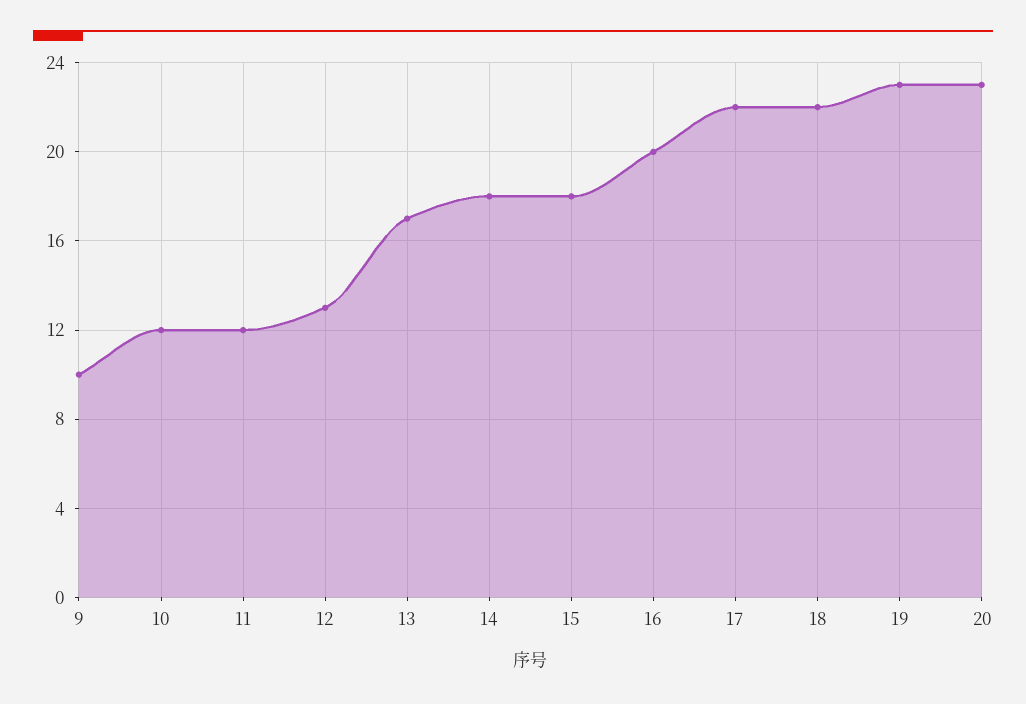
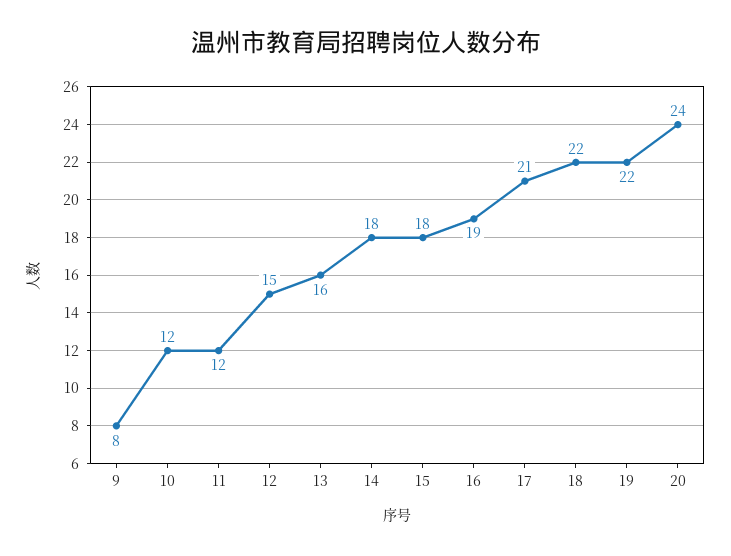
  {
-   "9": 10,
+   "9": 8,
    "10": 12,
    "11": 12,
-   "12": 13,
+   "12": 15,
-   "13": 17,
+   "13": 16,
    "14": 18,
    "15": 18,
-   "16": 20,
+   "16": 19,
-   "17": 22,
+   "17": 21,
    "18": 22,
-   "19": 23,
+   "19": 22,
-   "20": 23
+   "20": 24
  }

